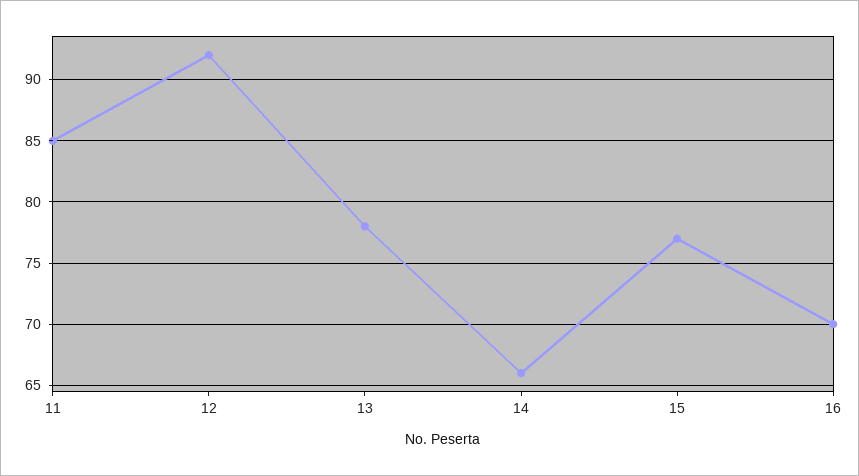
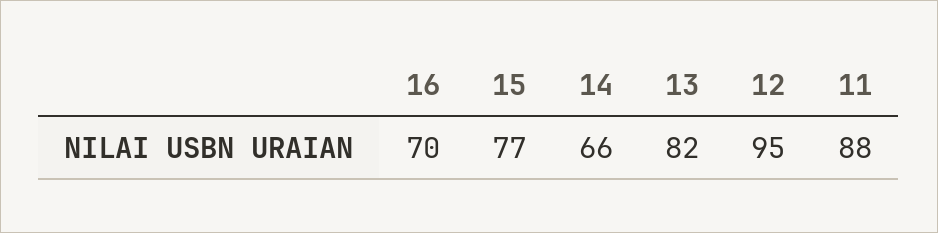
  {
-   "11": 85,
+   "11": 88,
-   "12": 92,
+   "12": 95,
-   "13": 78,
+   "13": 82,
    "14": 66,
    "15": 77,
    "16": 70
  }

